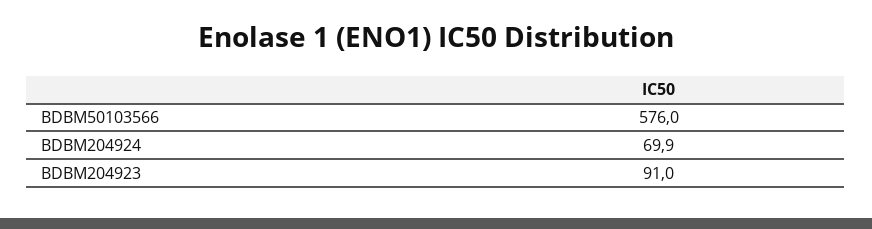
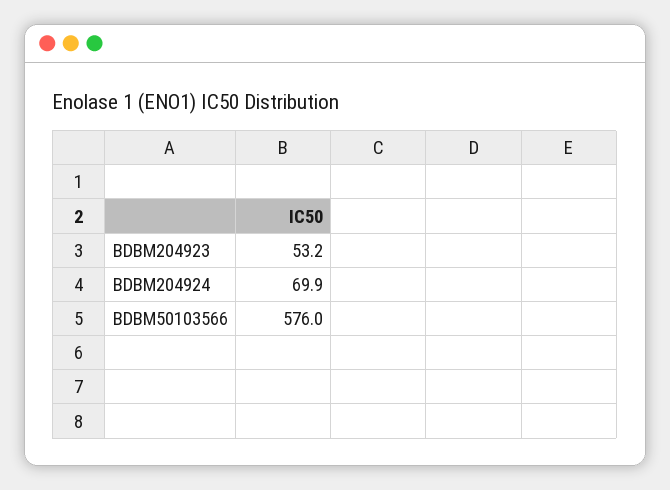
  {
    "BDBM50103566": 576,
    "BDBM204924": 69.9,
-   "BDBM204923": 91
+   "BDBM204923": 53.2
  }

